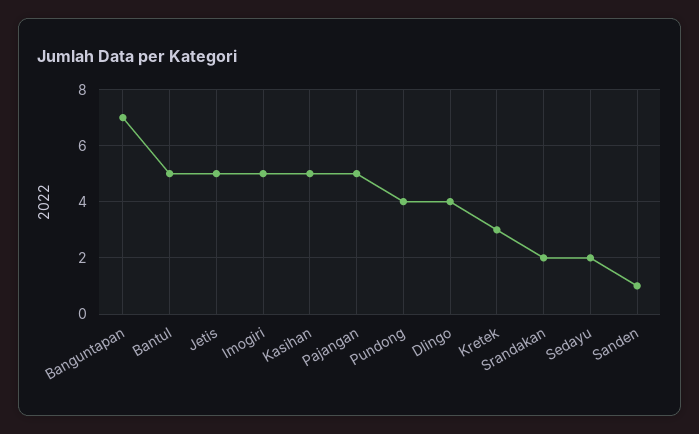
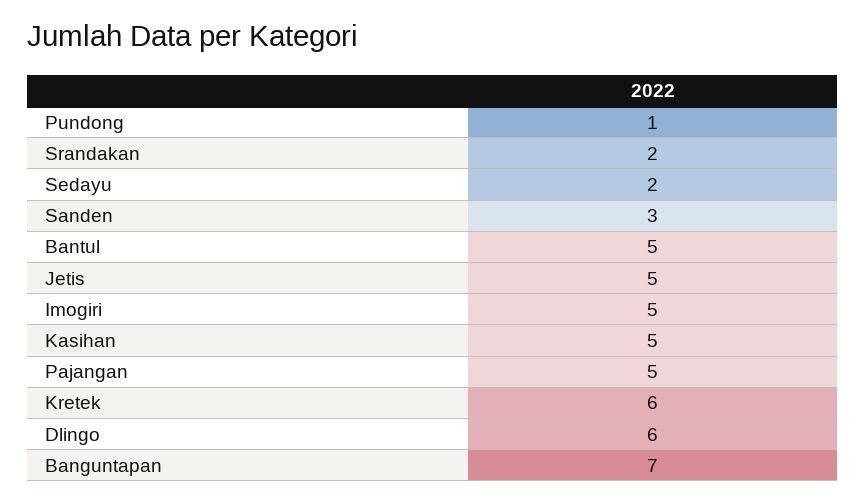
  {
    "Banguntapan": 7,
    "Bantul": 5,
    "Jetis": 5,
    "Imogiri": 5,
    "Kasihan": 5,
    "Pajangan": 5,
-   "Pundong": 4,
+   "Pundong": 1,
-   "Dlingo": 4,
+   "Dlingo": 6,
-   "Kretek": 3,
+   "Kretek": 6,
    "Srandakan": 2,
    "Sedayu": 2,
-   "Sanden": 1
+   "Sanden": 3
  }

